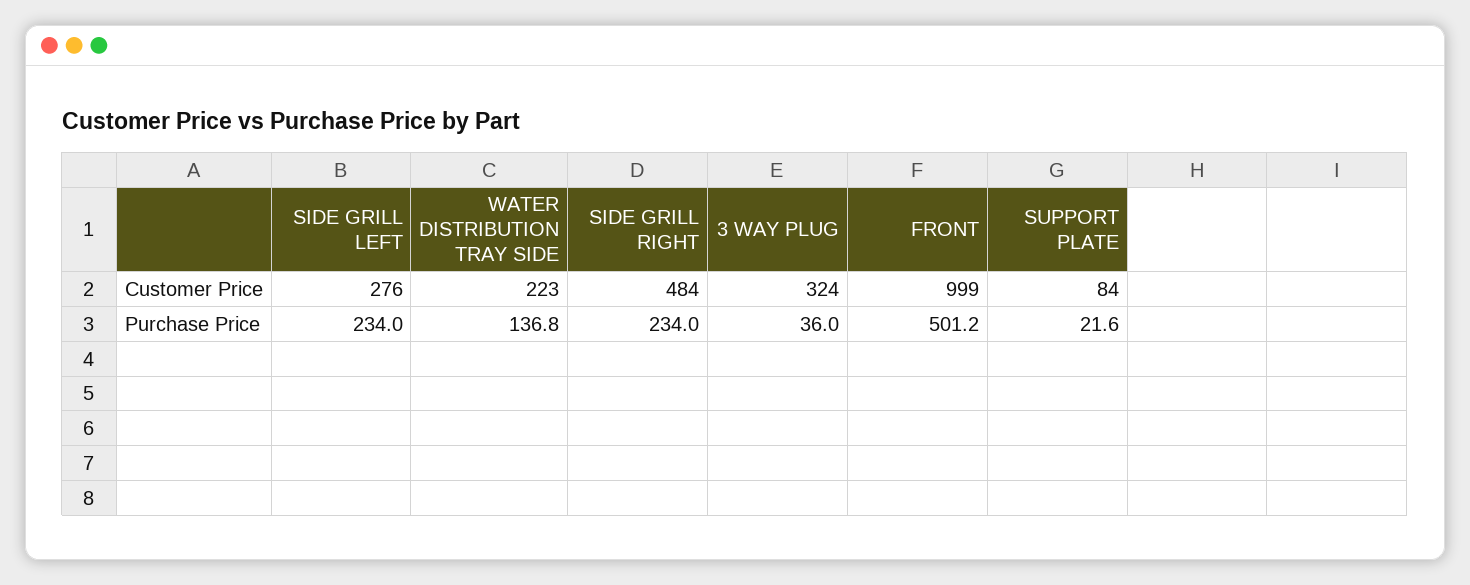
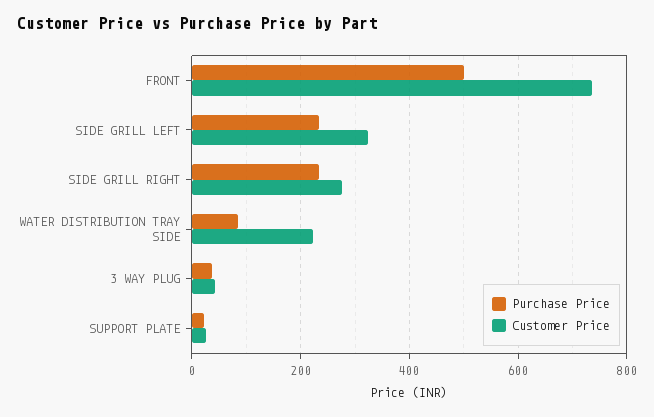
  {
    "Customer Price": {
-     "SIDE GRILL LEFT": 276,
+     "SIDE GRILL LEFT": 320,
      "WATER DISTRIBUTION TRAY SIDE": 223,
-     "SIDE GRILL RIGHT": 484,
+     "SIDE GRILL RIGHT": 280,
-     "3 WAY PLUG": 324,
+     "3 WAY PLUG": 40,
-     "FRONT": 999,
+     "FRONT": 740,
-     "SUPPORT PLATE": 84
+     "SUPPORT PLATE": 20
    },
    "Purchase Price": {
      "SIDE GRILL LEFT": 234,
-     "WATER DISTRIBUTION TRAY SIDE": 136.8,
+     "WATER DISTRIBUTION TRAY SIDE": 80,
      "SIDE GRILL RIGHT": 234,
      "3 WAY PLUG": 36,
      "FRONT": 501.2,
      "SUPPORT PLATE": 21.6
    }
  }

